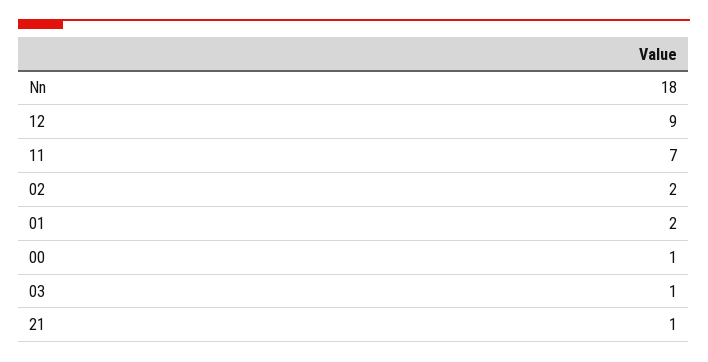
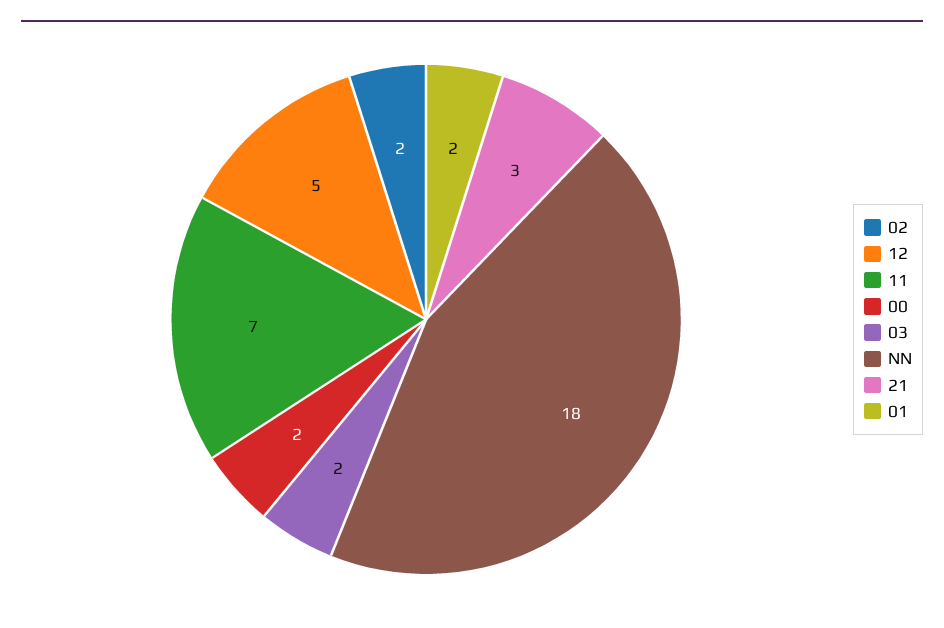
  {
    "Nn": 18,
-   "12": 9,
+   "12": 5,
    "11": 7,
    "02": 2,
    "01": 2,
-   "00": 1,
+   "00": 2,
-   "03": 1,
+   "03": 2,
-   "21": 1
+   "21": 3
  }

